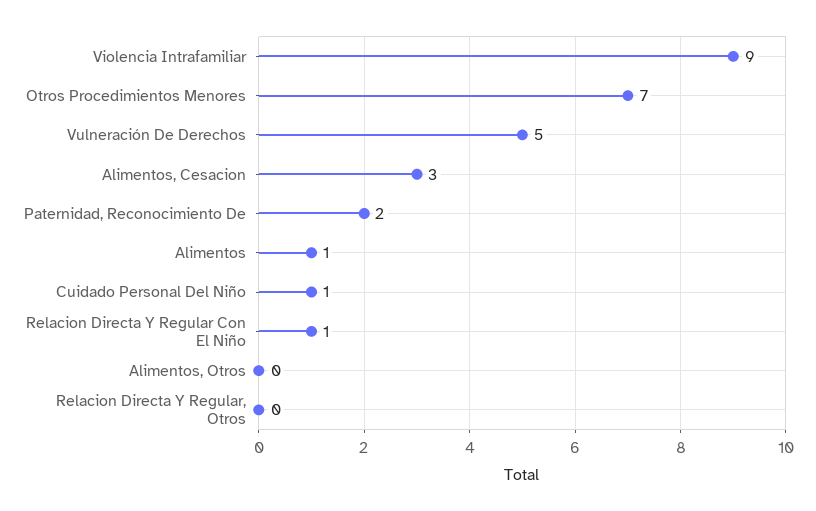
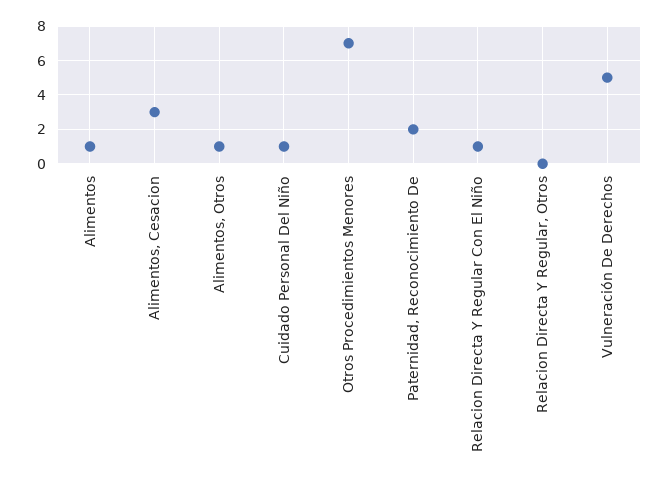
  {
-   "Violencia Intrafamiliar": 9,
    "Otros Procedimientos Menores": 7,
    "Vulneración De Derechos": 5,
    "Alimentos, Cesacion": 3,
    "Paternidad, Reconocimiento De": 2,
    "Alimentos": 1,
    "Cuidado Personal Del Niño": 1,
    "Relacion Directa Y Regular Con El Niño": 1,
-   "Alimentos, Otros": 0,
+   "Alimentos, Otros": 1,
    "Relacion Directa Y Regular, Otros": 0
  }

